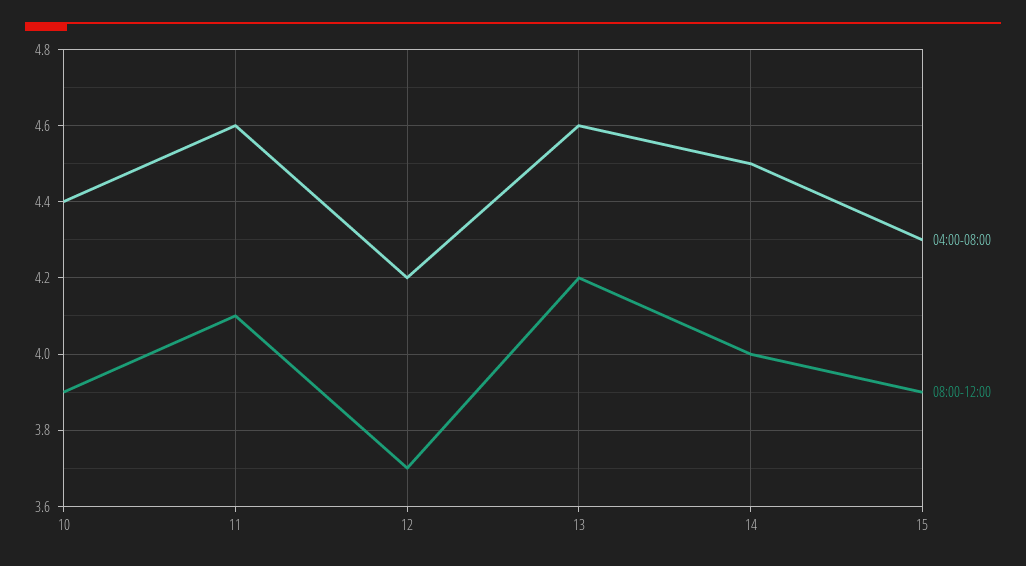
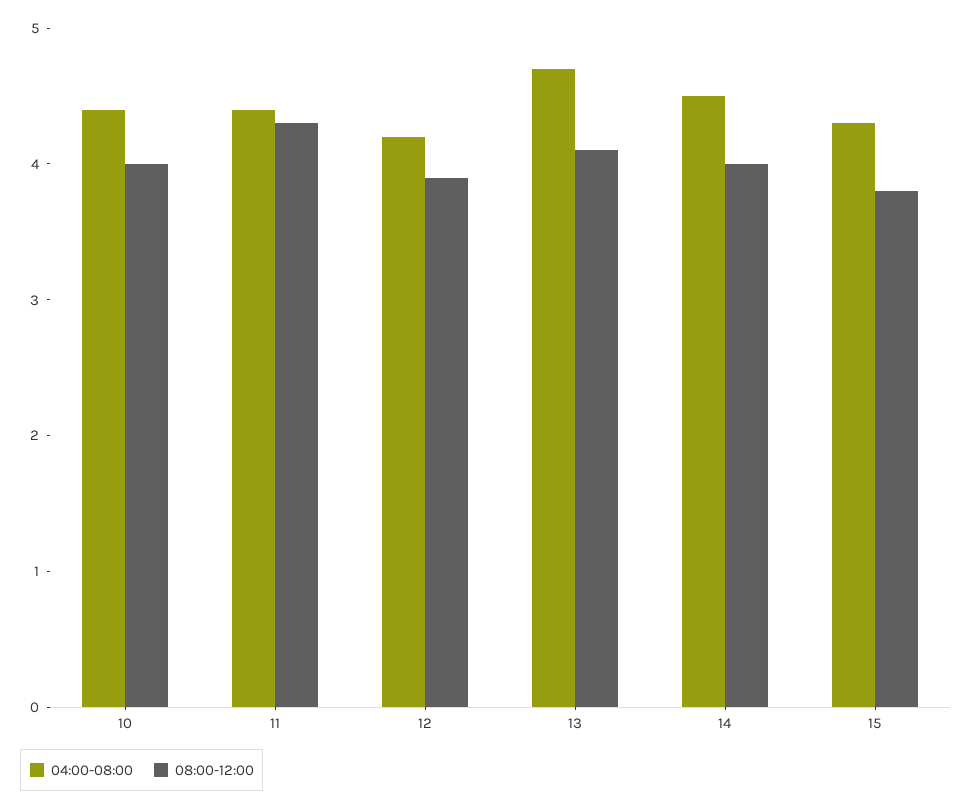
  {
    "04:00-08:00": {
      "10": 4.4,
-     "11": 4.6,
+     "11": 4.4,
      "12": 4.2,
-     "13": 4.6,
+     "13": 4.7,
      "14": 4.5,
      "15": 4.3
    },
    "08:00-12:00": {
-     "10": 3.9,
+     "10": 4,
-     "11": 4.1,
+     "11": 4.3,
-     "12": 3.7,
+     "12": 3.9,
-     "13": 4.2,
+     "13": 4.1,
      "14": 4,
-     "15": 3.9
+     "15": 3.8
    }
  }

